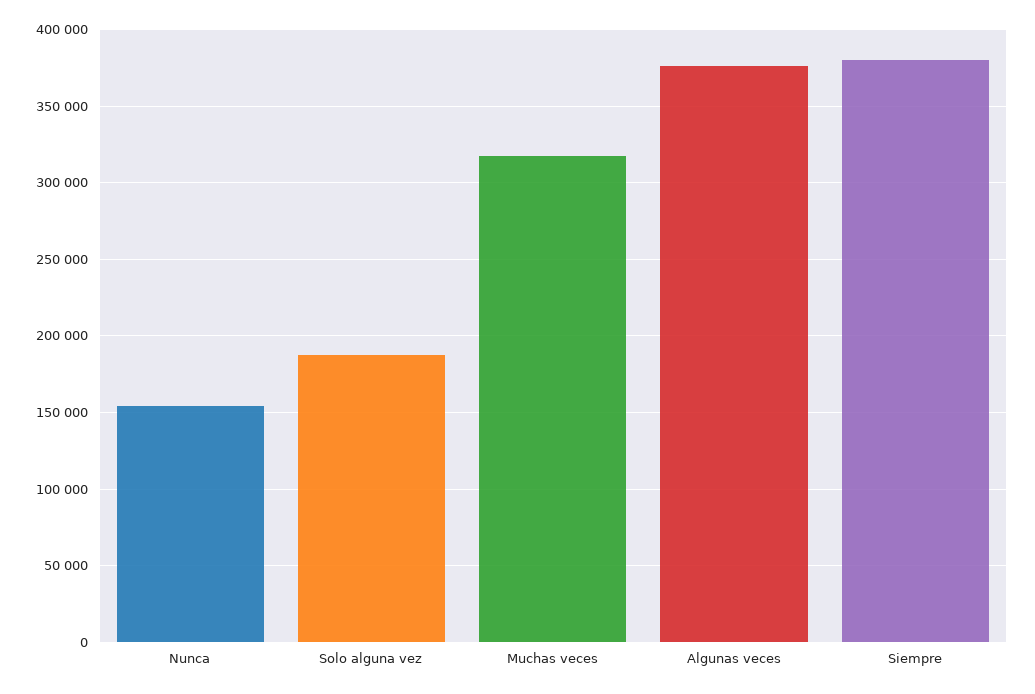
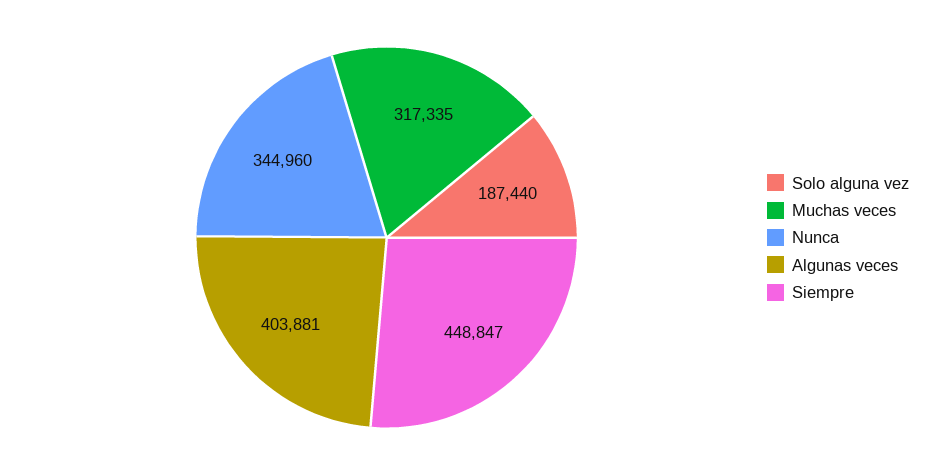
  {
-   "Nunca": 155000,
+   "Nunca": 344960,
    "Solo alguna vez": 187440,
    "Muchas veces": 317335,
-   "Algunas veces": 375000,
+   "Algunas veces": 403881,
-   "Siempre": 380000
+   "Siempre": 448847
  }

